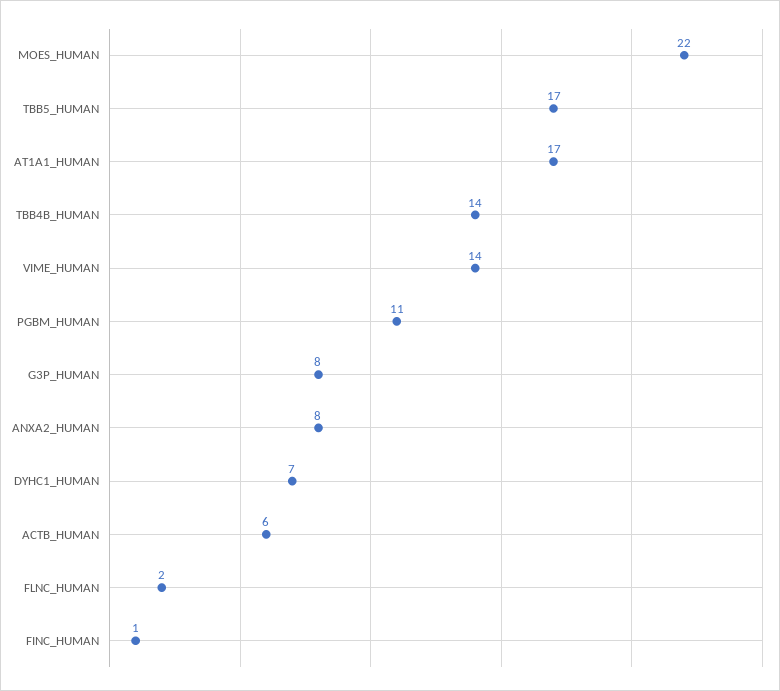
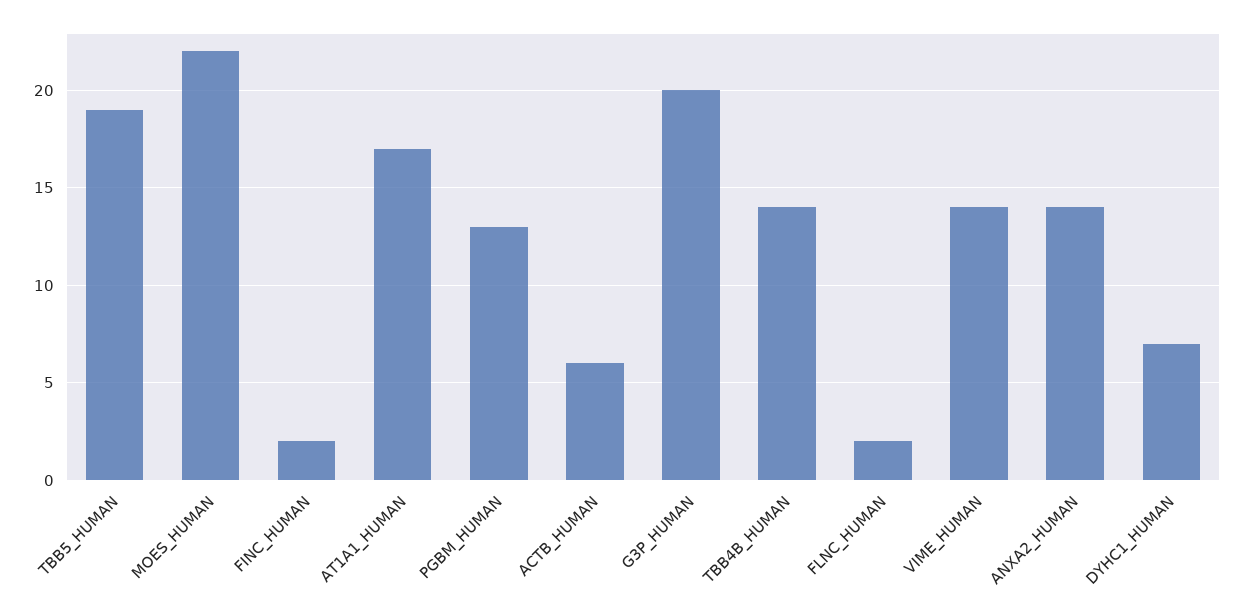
  {
    "MOES_HUMAN": 22,
-   "TBB5_HUMAN": 17,
+   "TBB5_HUMAN": 19,
    "AT1A1_HUMAN": 17,
    "TBB4B_HUMAN": 14,
    "VIME_HUMAN": 14,
-   "PGBM_HUMAN": 11,
+   "PGBM_HUMAN": 13,
-   "G3P_HUMAN": 8,
+   "G3P_HUMAN": 20,
-   "ANXA2_HUMAN": 8,
+   "ANXA2_HUMAN": 14,
    "DYHC1_HUMAN": 7,
    "ACTB_HUMAN": 6,
    "FLNC_HUMAN": 2,
-   "FINC_HUMAN": 1
+   "FINC_HUMAN": 2
  }

